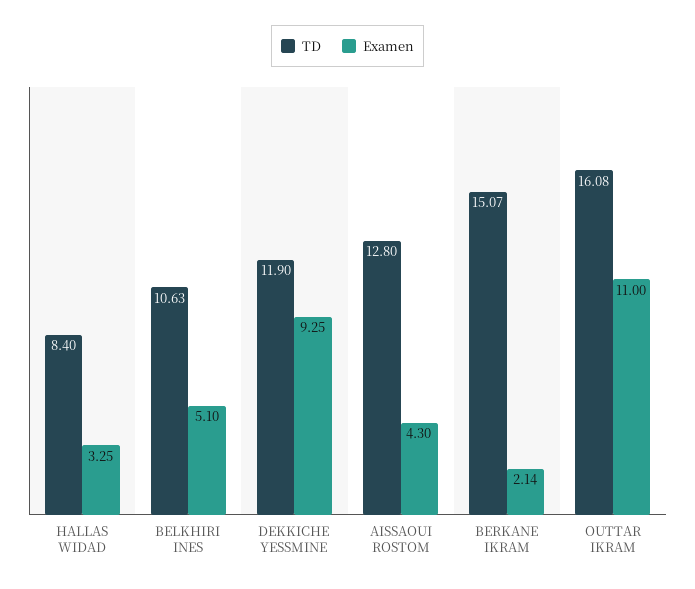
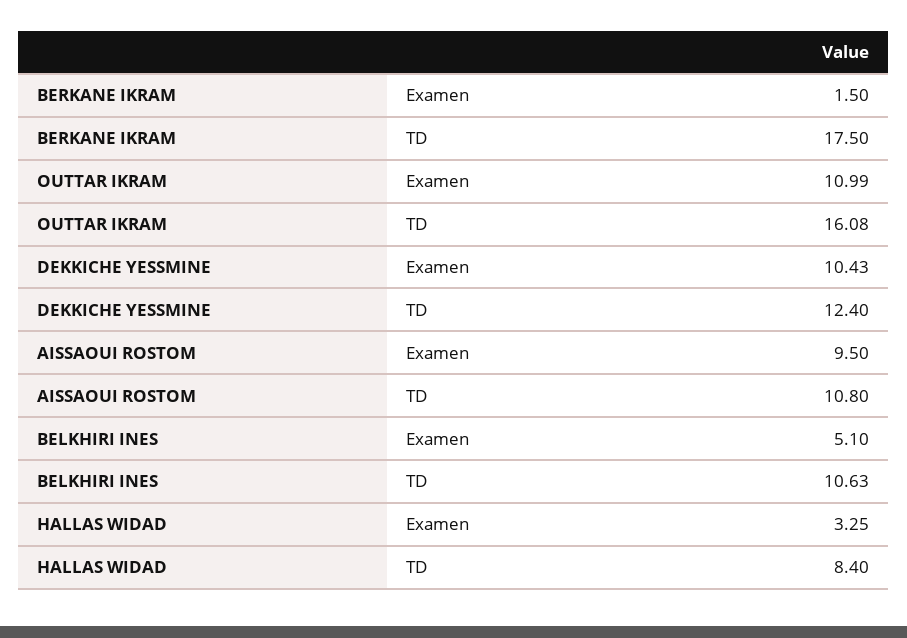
  {
    "TD": {
      "HALLAS WIDAD": 8.4,
      "BELKHIRI INES": 10.63,
-     "DEKKICHE YESSMINE": 11.9,
+     "DEKKICHE YESSMINE": 12.4,
-     "AISSAOUI ROSTOM": 12.8,
+     "AISSAOUI ROSTOM": 10.8,
-     "BERKANE IKRAM": 15.07,
+     "BERKANE IKRAM": 17.5,
      "OUTTAR IKRAM": 16.08
    },
    "Examen": {
      "HALLAS WIDAD": 3.25,
      "BELKHIRI INES": 5.1,
-     "DEKKICHE YESSMINE": 9.25,
+     "DEKKICHE YESSMINE": 10.43,
-     "AISSAOUI ROSTOM": 4.3,
+     "AISSAOUI ROSTOM": 9.5,
-     "BERKANE IKRAM": 2.14,
+     "BERKANE IKRAM": 1.5,
-     "OUTTAR IKRAM": 11
+     "OUTTAR IKRAM": 10.99
    }
  }

